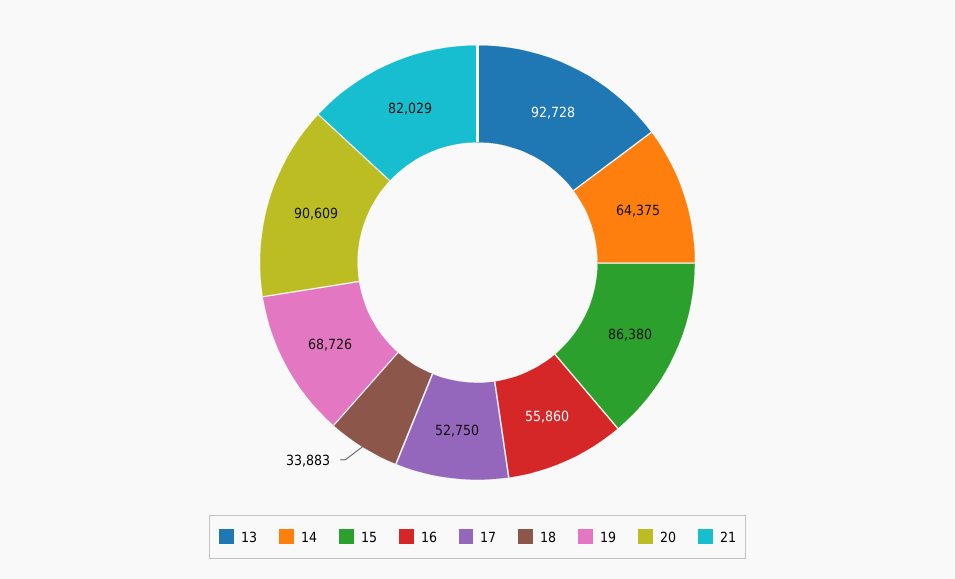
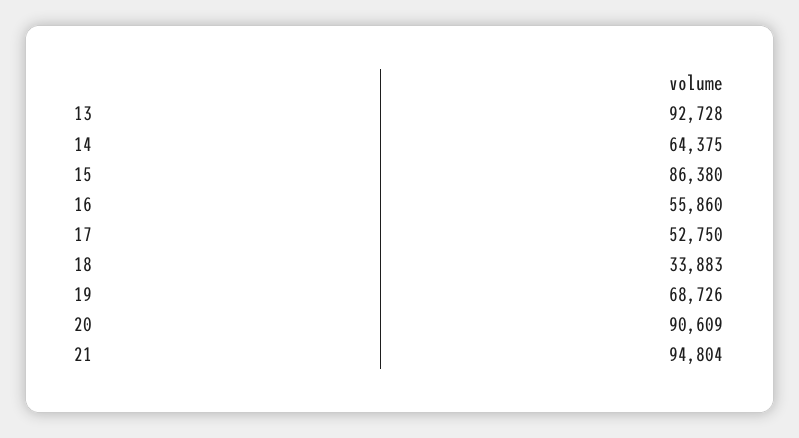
  {
    "13": 92728,
    "14": 64375,
    "15": 86380,
    "16": 55860,
    "17": 52750,
    "18": 33883,
    "19": 68726,
    "20": 90609,
-   "21": 82029
+   "21": 94804
  }

